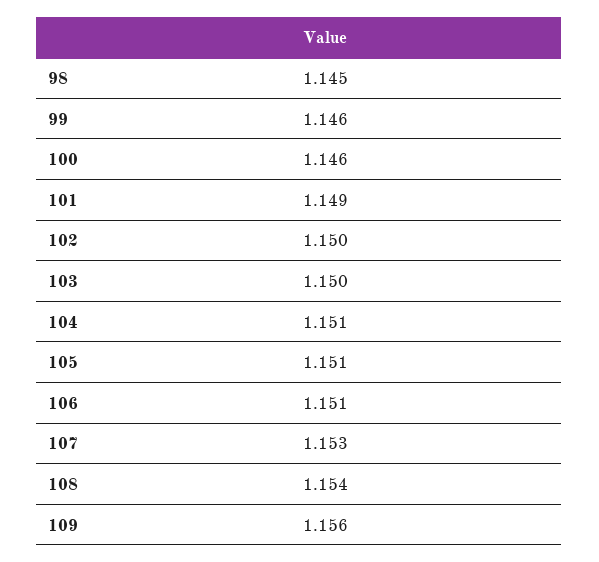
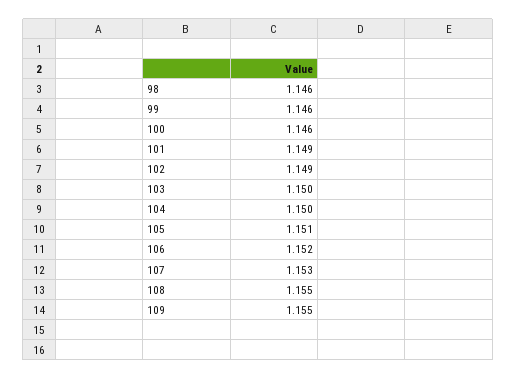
  {
-   "98": 1.145,
+   "98": 1.146,
    "99": 1.146,
    "100": 1.146,
    "101": 1.149,
-   "102": 1.15,
+   "102": 1.149,
    "103": 1.15,
-   "104": 1.151,
+   "104": 1.15,
    "105": 1.151,
-   "106": 1.151,
+   "106": 1.152,
    "107": 1.153,
-   "108": 1.154,
+   "108": 1.155,
-   "109": 1.156
+   "109": 1.155
  }

